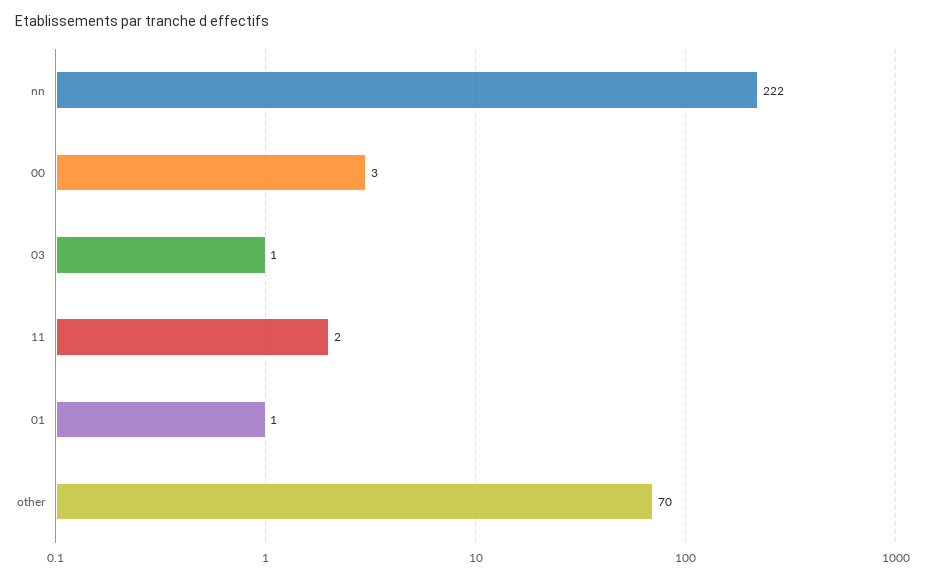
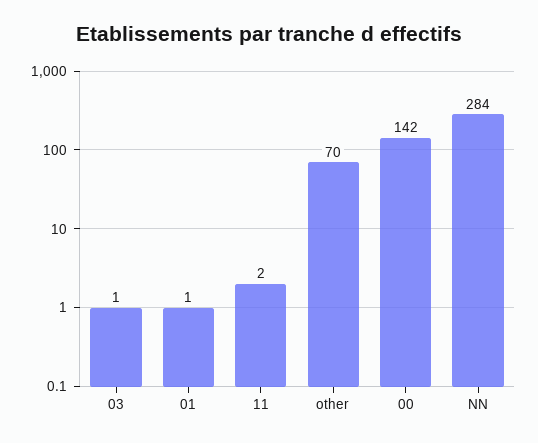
  {
-   "nn": 222,
+   "nn": 284,
-   "00": 3,
+   "00": 142,
    "03": 1,
    "11": 2,
    "01": 1,
    "other": 70
  }

